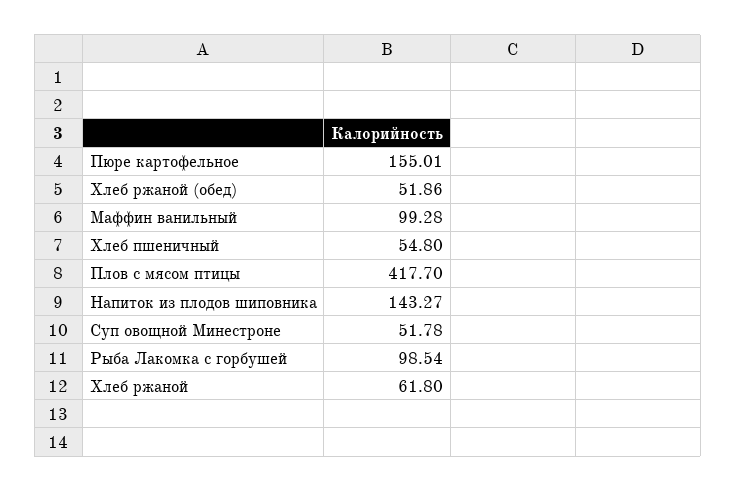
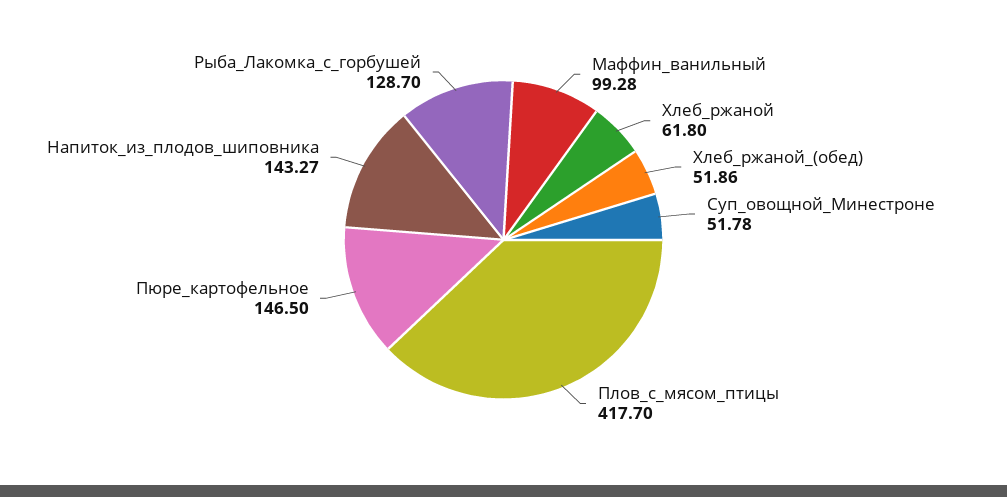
  {
-   "Пюре картофельное": 155.01,
+   "Пюре картофельное": 146.5,
    "Хлеб ржаной (обед)": 51.86,
    "Маффин ванильный": 99.28,
-   "Хлеб пшеничный": 54.8,
    "Плов с мясом птицы": 417.7,
    "Напиток из плодов шиповника": 143.27,
    "Суп овощной Минестроне": 51.78,
-   "Рыба Лакомка с горбушей": 98.54,
+   "Рыба Лакомка с горбушей": 128.7,
    "Хлеб ржаной": 61.8
  }

